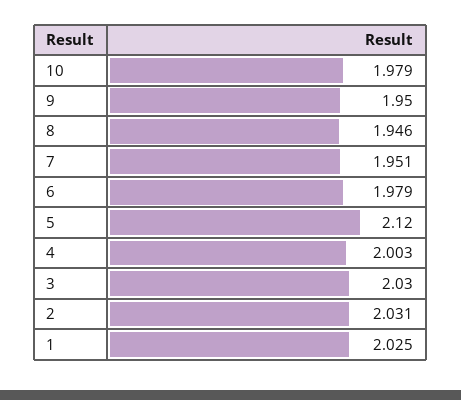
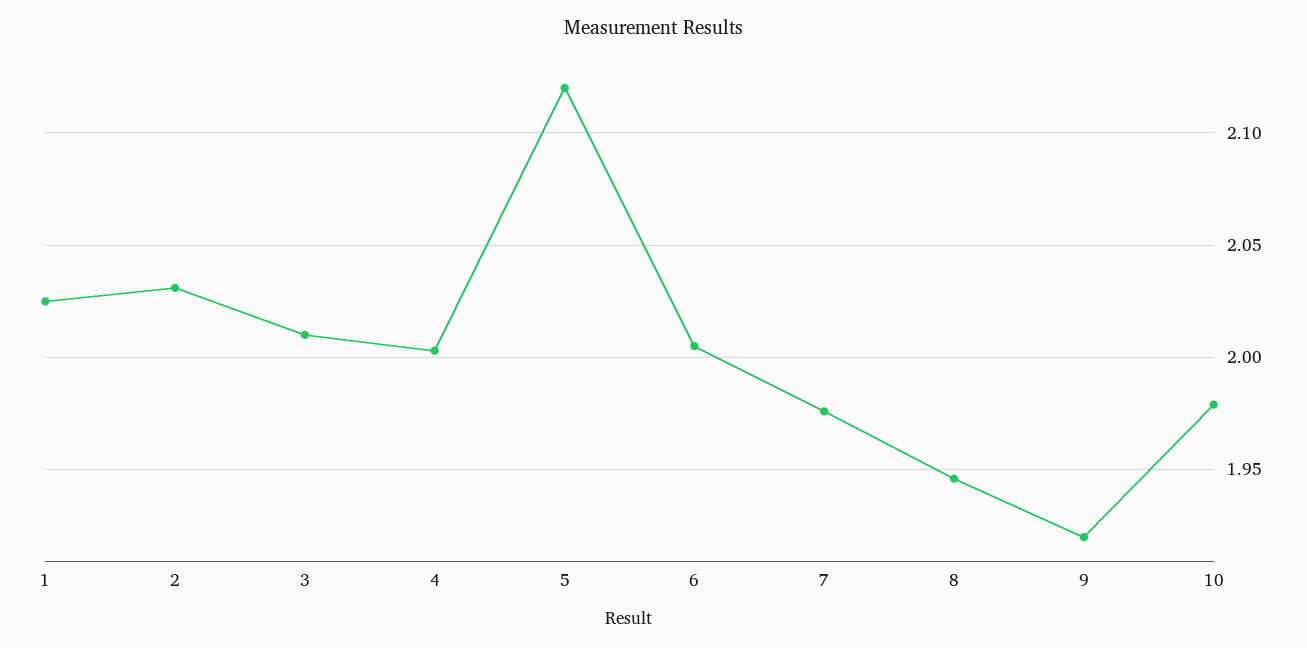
  {
    "10": 1.979,
-   "9": 1.95,
+   "9": 1.92,
    "8": 1.946,
-   "7": 1.951,
+   "7": 1.975,
-   "6": 1.979,
+   "6": 2.005,
    "5": 2.12,
    "4": 2.003,
-   "3": 2.03,
+   "3": 2.01,
    "2": 2.031,
    "1": 2.025
  }

